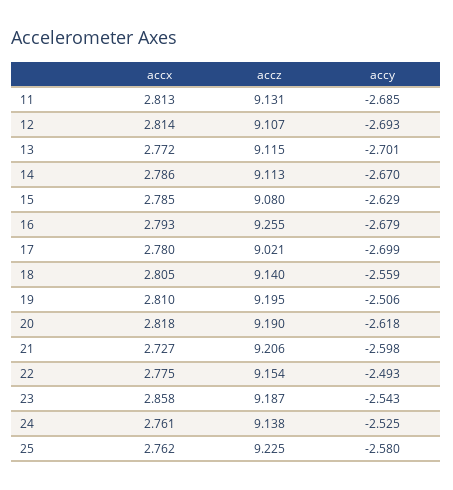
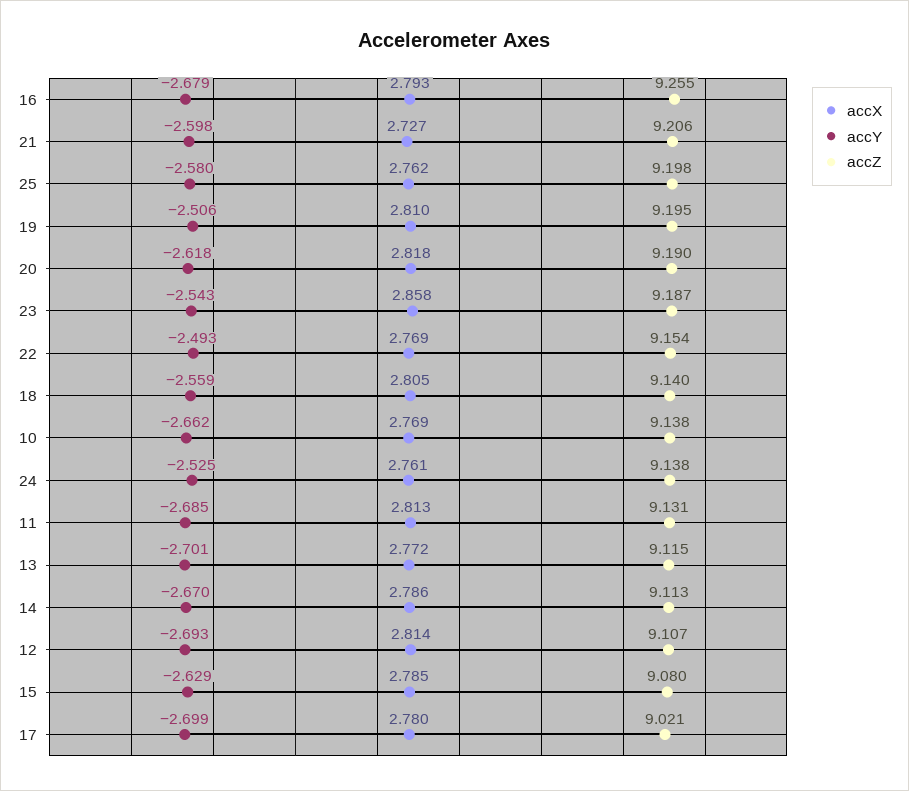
  {
    "accx": {
      "11": 2.813,
      "12": 2.814,
      "13": 2.772,
      "14": 2.786,
      "15": 2.785,
      "16": 2.793,
      "17": 2.78,
      "18": 2.805,
      "19": 2.81,
      "20": 2.818,
      "21": 2.727,
-     "22": 2.775,
+     "22": 2.769,
      "23": 2.858,
      "24": 2.761,
-     "25": 2.762
+     "25": 2.762,
+     "10": 2.769
    },
    "accz": {
      "11": 9.131,
      "12": 9.107,
      "13": 9.115,
      "14": 9.113,
      "15": 9.08,
      "16": 9.255,
      "17": 9.021,
      "18": 9.14,
      "19": 9.195,
      "20": 9.19,
      "21": 9.206,
      "22": 9.154,
      "23": 9.187,
      "24": 9.138,
-     "25": 9.225
+     "25": 9.198,
+     "10": 9.138
    },
    "accy": {
      "11": -2.685,
      "12": -2.693,
      "13": -2.701,
      "14": -2.67,
      "15": -2.629,
      "16": -2.679,
      "17": -2.699,
      "18": -2.559,
      "19": -2.506,
      "20": -2.618,
      "21": -2.598,
      "22": -2.493,
      "23": -2.543,
      "24": -2.525,
-     "25": -2.58
+     "25": -2.58,
+     "10": -2.662
    }
  }

